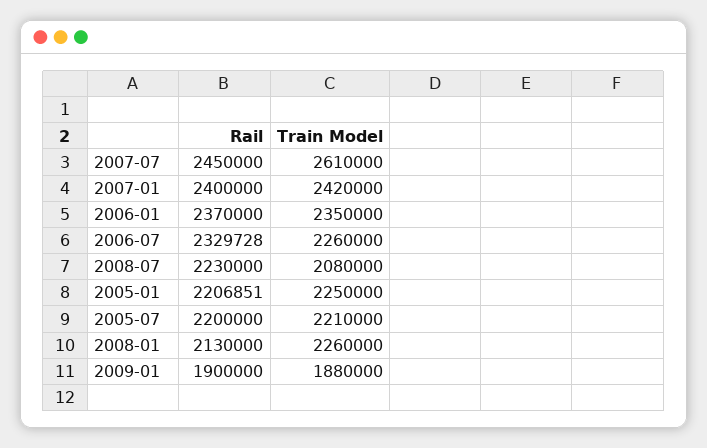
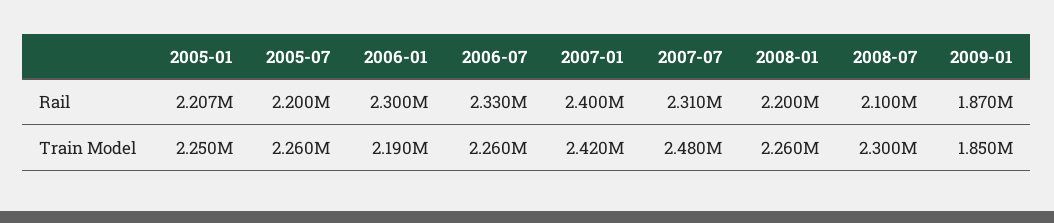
  {
    "Rail": {
-     "2007-07": 2450000,
+     "2007-07": 2310000,
      "2007-01": 2400000,
-     "2006-01": 2370000,
+     "2006-01": 2300000,
      "2006-07": 2329728,
-     "2008-07": 2230000,
+     "2008-07": 2100000,
      "2005-01": 2206851,
      "2005-07": 2200000,
-     "2008-01": 2130000,
+     "2008-01": 2200000,
-     "2009-01": 1900000
+     "2009-01": 1870000
    },
    "Train Model": {
-     "2007-07": 2610000,
+     "2007-07": 2480000,
      "2007-01": 2420000,
-     "2006-01": 2350000,
+     "2006-01": 2190000,
      "2006-07": 2260000,
-     "2008-07": 2080000,
+     "2008-07": 2300000,
      "2005-01": 2250000,
-     "2005-07": 2210000,
+     "2005-07": 2260000,
      "2008-01": 2260000,
-     "2009-01": 1880000
+     "2009-01": 1850000
    }
  }

